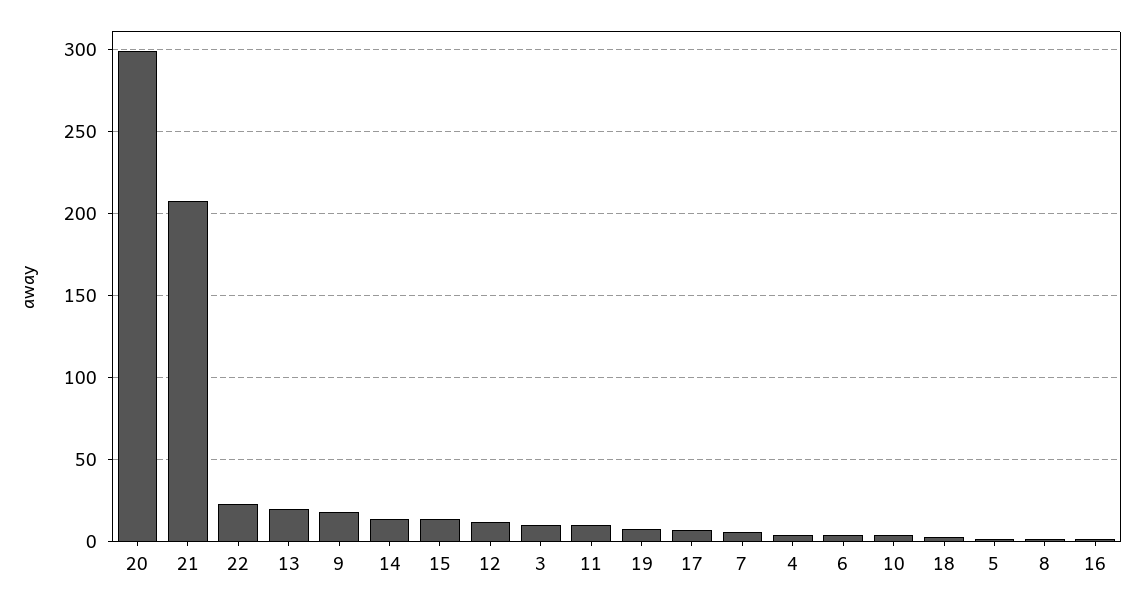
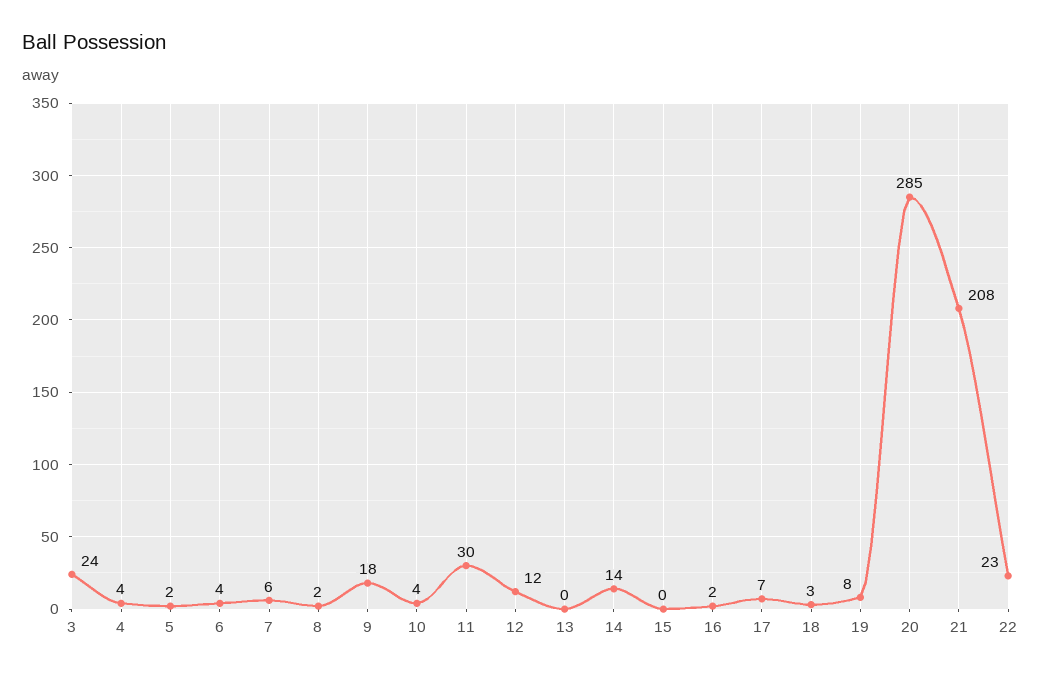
  {
-   "20": 300,
+   "20": 285,
    "21": 208,
    "22": 23,
-   "13": 20,
+   "13": 0,
    "9": 18,
    "14": 14,
-   "15": 15,
+   "15": 0,
    "12": 12,
-   "3": 10,
+   "3": 24,
-   "11": 10,
+   "11": 30,
    "19": 8,
    "17": 7,
    "7": 6,
    "4": 4,
    "6": 4,
    "10": 4,
    "18": 3,
    "5": 2,
    "8": 2,
    "16": 2
  }

